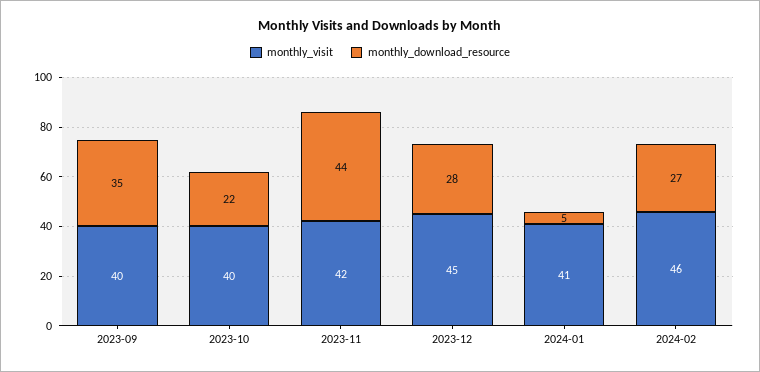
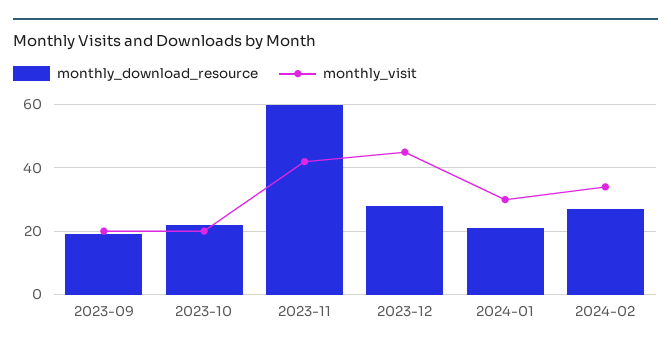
  {
    "monthly_visit": {
-     "2023-09": 40,
+     "2023-09": 20,
-     "2023-10": 40,
+     "2023-10": 20,
      "2023-11": 42,
      "2023-12": 45,
-     "2024-01": 41,
+     "2024-01": 30,
-     "2024-02": 46
+     "2024-02": 35
    },
    "monthly_download_resource": {
-     "2023-09": 35,
+     "2023-09": 20,
      "2023-10": 22,
-     "2023-11": 44,
+     "2023-11": 60,
      "2023-12": 28,
-     "2024-01": 5,
+     "2024-01": 20,
      "2024-02": 27
    }
  }

